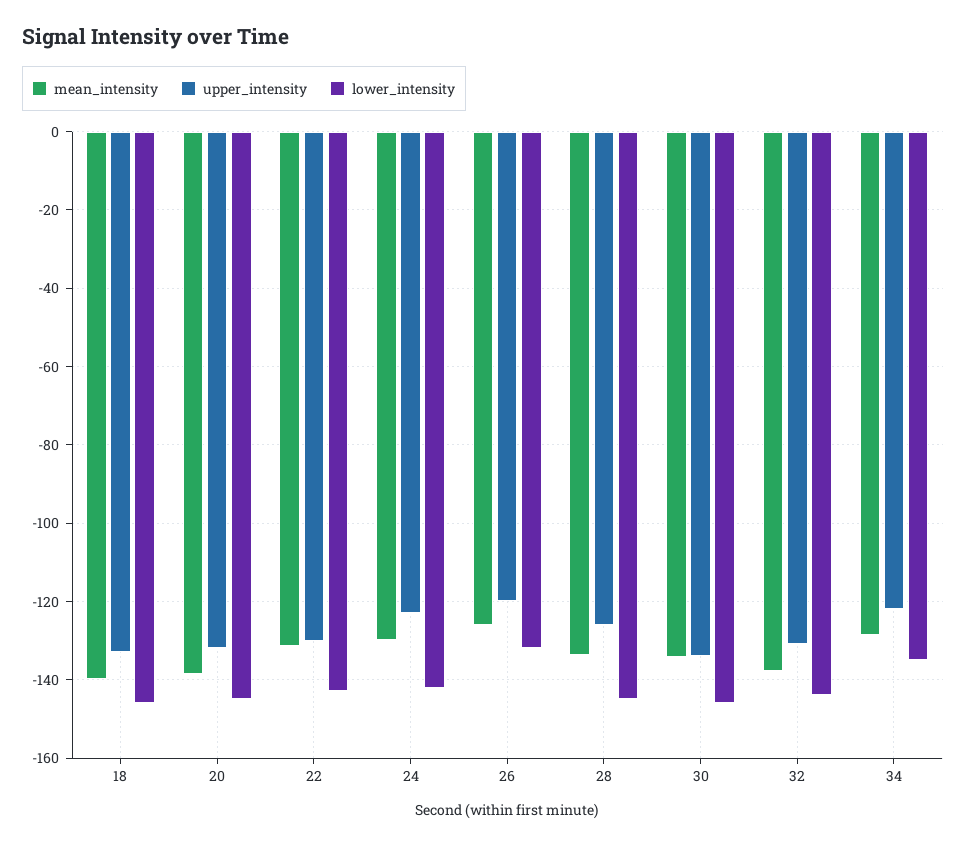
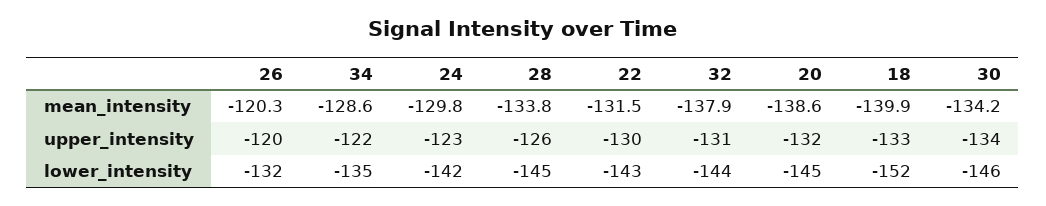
  {
    "mean_intensity": {
      "18": -139.9,
      "20": -138.6,
      "22": -131.5,
      "24": -129.8,
-     "26": -126,
+     "26": -120.3,
      "28": -133.8,
      "30": -134.2,
      "32": -137.9,
      "34": -128.6
    },
    "upper_intensity": {
      "18": -133,
      "20": -132,
      "22": -130,
      "24": -123,
      "26": -120,
      "28": -126,
      "30": -134,
      "32": -131,
      "34": -122
    },
    "lower_intensity": {
-     "18": -146,
+     "18": -152,
      "20": -145,
      "22": -143,
      "24": -142,
      "26": -132,
      "28": -145,
      "30": -146,
      "32": -144,
      "34": -135
    }
  }

